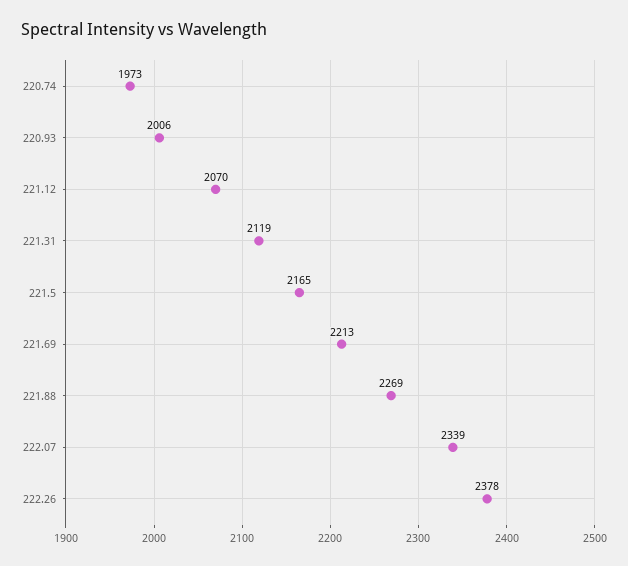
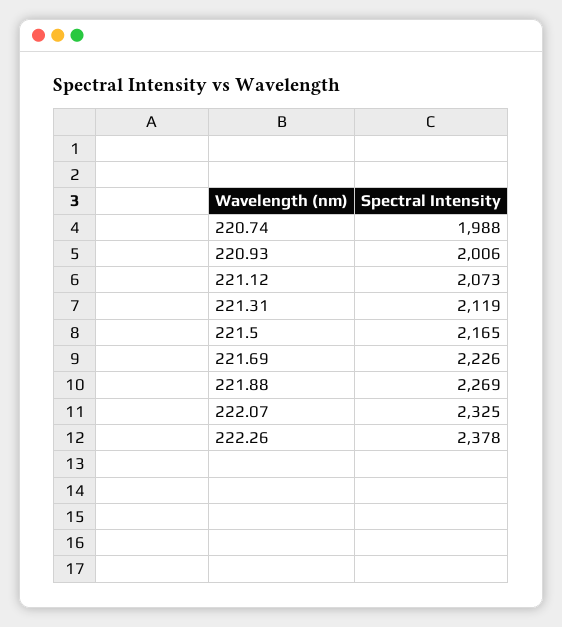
  {
-   "220.74": 1973,
+   "220.74": 1988,
    "220.93": 2006,
-   "221.12": 2070,
+   "221.12": 2073,
    "221.31": 2119,
    "221.5": 2165,
-   "221.69": 2213,
+   "221.69": 2226,
    "221.88": 2269,
-   "222.07": 2339,
+   "222.07": 2325,
    "222.26": 2378
  }

